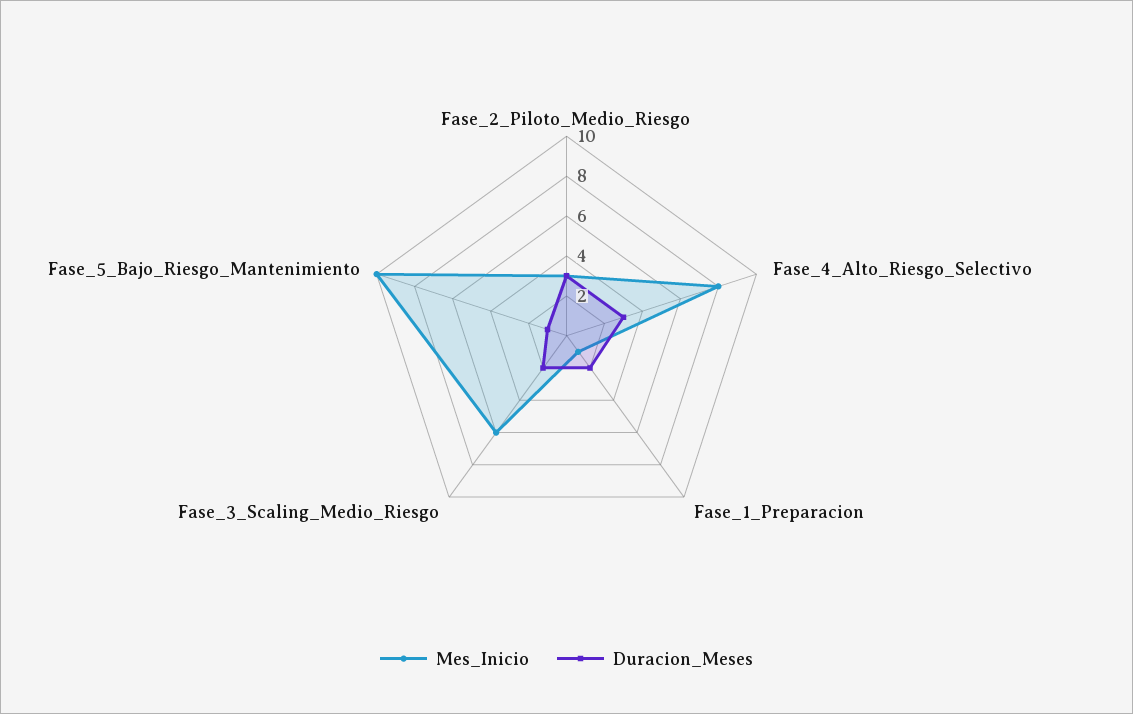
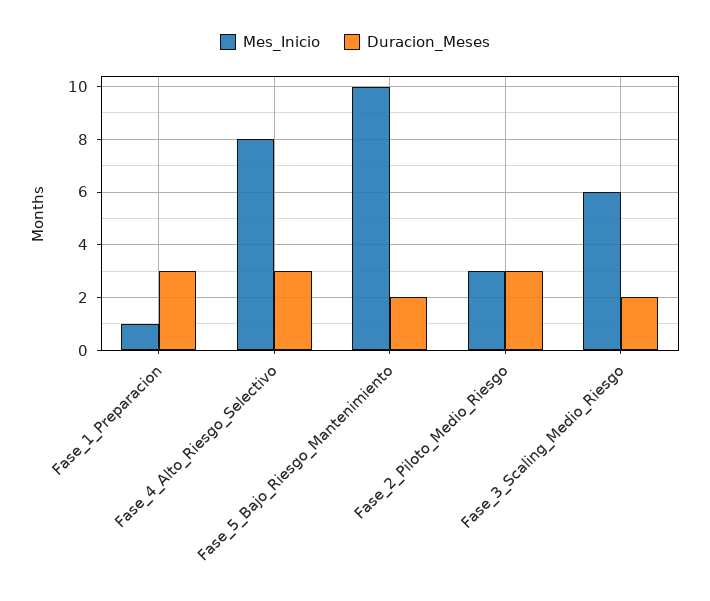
  {
    "Mes_Inicio": {
      "Fase_2_Piloto_Medio_Riesgo": 3,
      "Fase_4_Alto_Riesgo_Selectivo": 8,
      "Fase_1_Preparacion": 1,
      "Fase_3_Scaling_Medio_Riesgo": 6,
      "Fase_5_Bajo_Riesgo_Mantenimiento": 10
    },
    "Duracion_Meses": {
      "Fase_2_Piloto_Medio_Riesgo": 3,
      "Fase_4_Alto_Riesgo_Selectivo": 3,
-     "Fase_1_Preparacion": 2,
+     "Fase_1_Preparacion": 3,
      "Fase_3_Scaling_Medio_Riesgo": 2,
-     "Fase_5_Bajo_Riesgo_Mantenimiento": 1
+     "Fase_5_Bajo_Riesgo_Mantenimiento": 2
    }
  }

